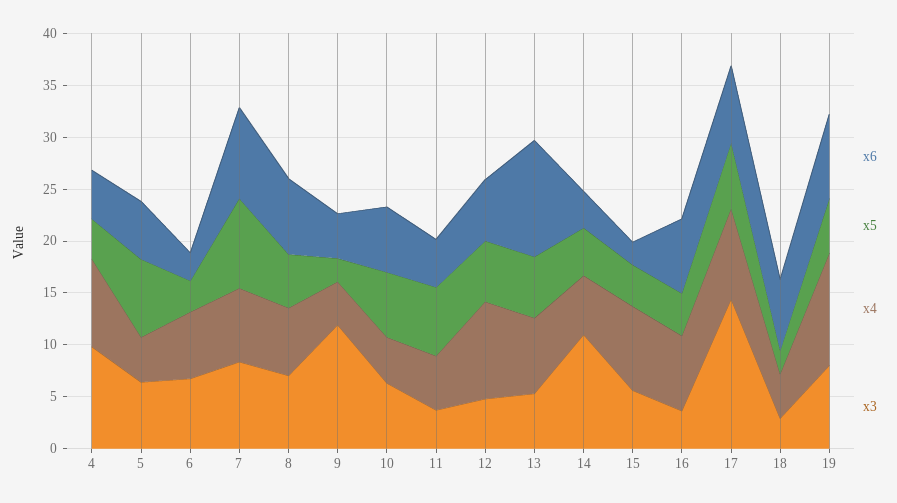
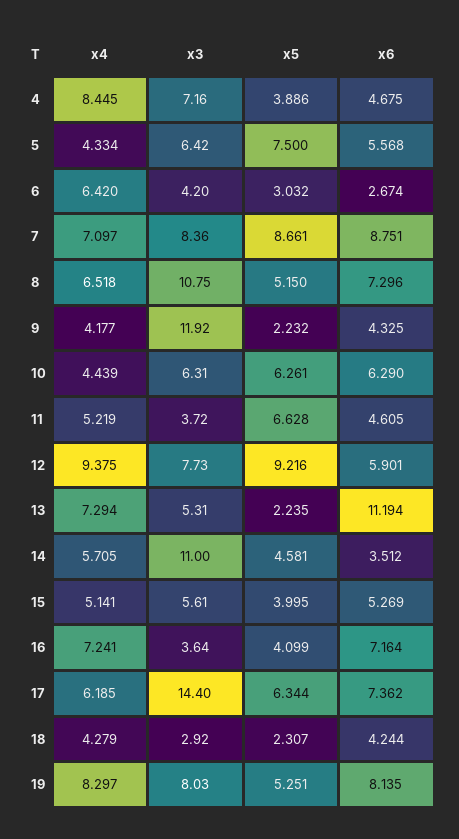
  {
    "x6": {
      "4": 4.675,
      "5": 5.568,
      "6": 2.674,
      "7": 8.751,
      "8": 7.296,
      "9": 4.325,
      "10": 6.29,
      "11": 4.605,
      "12": 5.901,
      "13": 11.194,
      "14": 3.512,
-     "15": 2,
+     "15": 5.269,
      "16": 7.164,
      "17": 7.362,
-     "18": 7,
+     "18": 4.244,
      "19": 8.135
    },
    "x5": {
      "4": 3.886,
      "5": 7.5,
      "6": 3.032,
      "7": 8.661,
      "8": 5.15,
      "9": 2.232,
      "10": 6.261,
      "11": 6.628,
-     "12": 6,
+     "12": 9.216,
-     "13": 6,
+     "13": 2.235,
      "14": 4.581,
      "15": 3.995,
      "16": 4.099,
      "17": 6.344,
      "18": 2.307,
      "19": 5.251
    },
    "x4": {
      "4": 8.445,
      "5": 4.334,
      "6": 6.42,
      "7": 7.097,
      "8": 6.518,
      "9": 4.177,
      "10": 4.439,
      "11": 5.219,
      "12": 9.375,
      "13": 7.294,
      "14": 5.705,
-     "15": 8,
+     "15": 5.141,
      "16": 7.241,
-     "17": 9,
+     "17": 6.185,
      "18": 4.279,
-     "19": 11
+     "19": 8.297
    },
    "x3": {
-     "4": 10,
+     "4": 7.16,
      "5": 6.42,
-     "6": 7,
+     "6": 4.2,
      "7": 8.36,
-     "8": 7,
+     "8": 10.75,
      "9": 11.92,
      "10": 6.31,
      "11": 3.72,
-     "12": 5,
+     "12": 7.73,
      "13": 5.31,
      "14": 11,
      "15": 5.61,
      "16": 3.64,
      "17": 14.4,
      "18": 2.92,
      "19": 8.03
    }
  }

